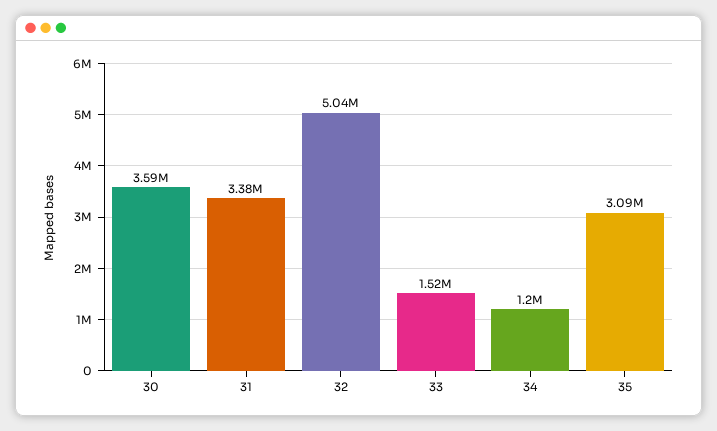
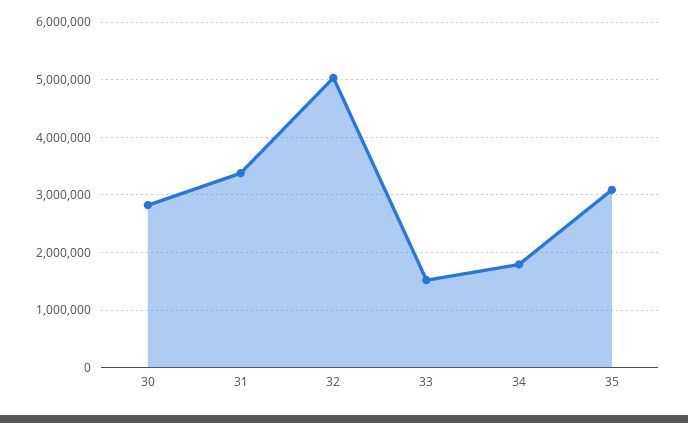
  {
-   "30": 3590000,
+   "30": 2800000,
    "31": 3380000,
    "32": 5040000,
    "33": 1520000,
-   "34": 1200000,
+   "34": 1800000,
    "35": 3090000
  }

